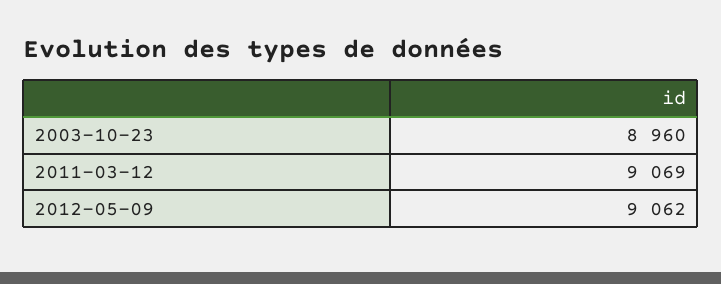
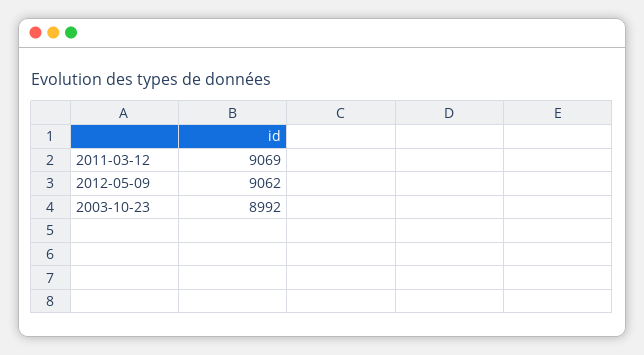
  {
-   "2003-10-23": 8960,
+   "2003-10-23": 8992,
    "2011-03-12": 9069,
    "2012-05-09": 9062
  }

